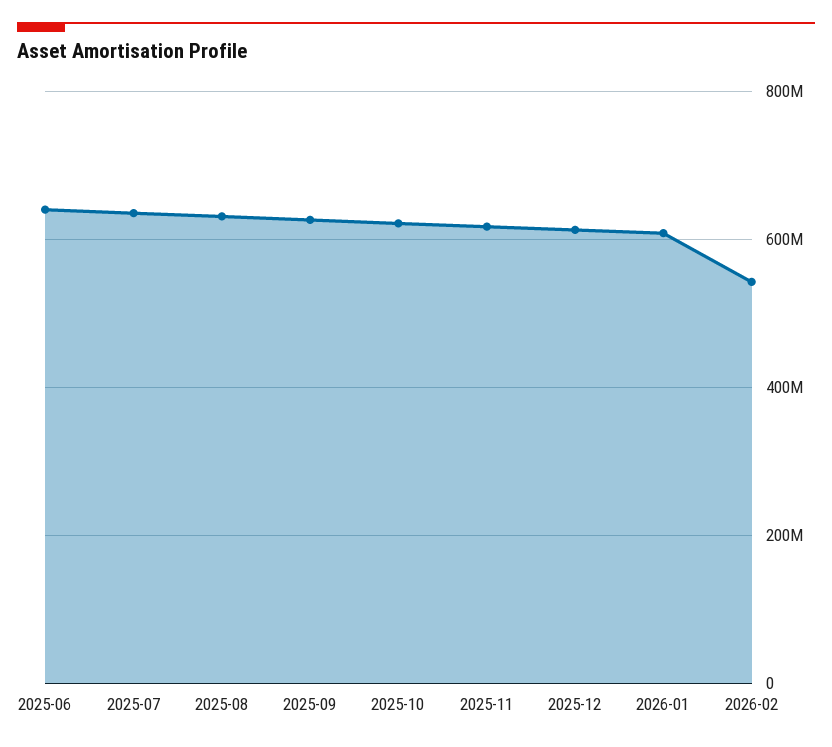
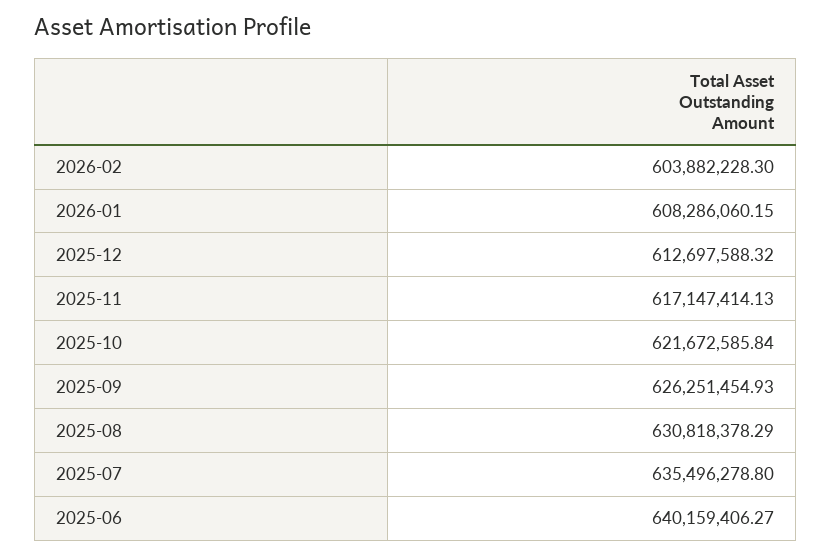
  {
    "2025-06": 640159406.27,
    "2025-07": 635496278.8,
    "2025-08": 630818378.29,
    "2025-09": 626251454.93,
    "2025-10": 621672585.84,
    "2025-11": 617147414.13,
    "2025-12": 612697588.32,
    "2026-01": 608286060.15,
-   "2026-02": 540000000
+   "2026-02": 603882228.3
  }

